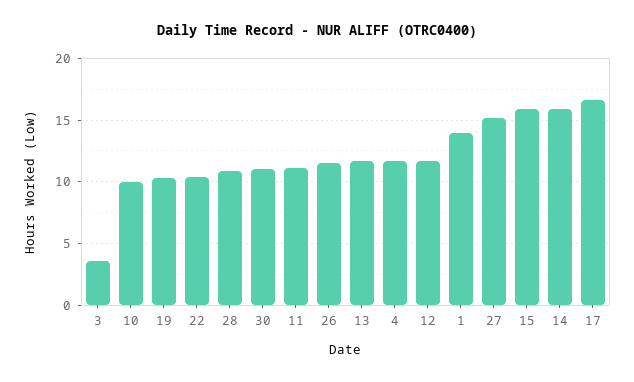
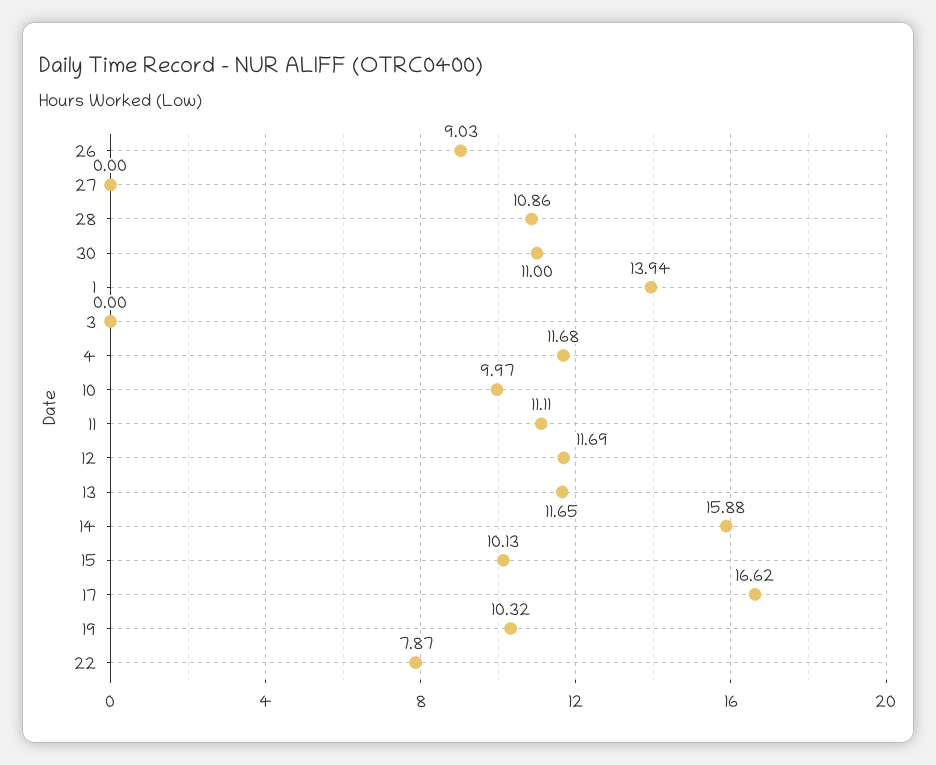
  {
-   "3": 3.5,
+   "3": 0,
    "10": 9.97,
    "19": 10.32,
-   "22": 10.5,
+   "22": 7.87,
    "28": 10.86,
    "30": 11,
    "11": 11.11,
-   "26": 11.5,
+   "26": 9.03,
    "13": 11.65,
    "4": 11.68,
    "12": 11.69,
    "1": 13.94,
-   "27": 15,
+   "27": 0,
-   "15": 16,
+   "15": 10.13,
    "14": 15.88,
    "17": 16.62
  }

